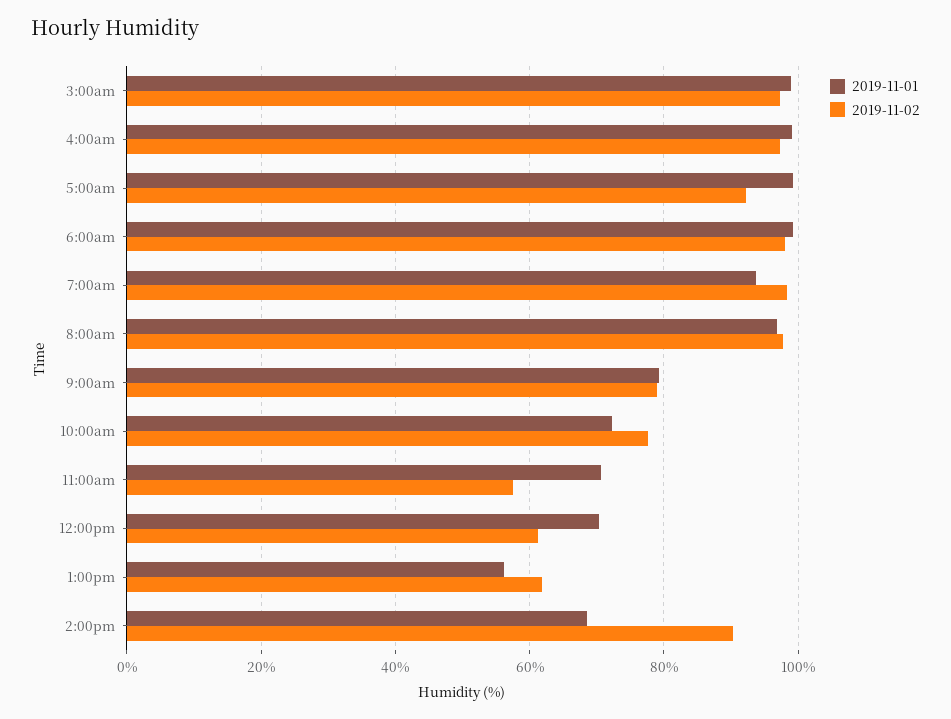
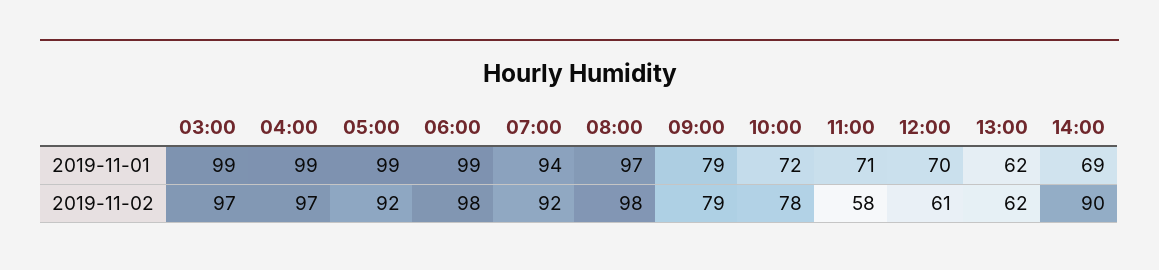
  {
    "2019-11-01": {
      "3:00am": 99,
      "4:00am": 99,
      "5:00am": 99,
      "6:00am": 99,
      "7:00am": 94,
      "8:00am": 97,
      "9:00am": 79,
      "10:00am": 72,
      "11:00am": 71,
      "12:00pm": 70,
-     "1:00pm": 56,
+     "1:00pm": 62,
      "2:00pm": 69
    },
    "2019-11-02": {
      "3:00am": 97,
      "4:00am": 97,
      "5:00am": 92,
      "6:00am": 98,
-     "7:00am": 98,
+     "7:00am": 92,
      "8:00am": 98,
      "9:00am": 79,
      "10:00am": 78,
      "11:00am": 58,
      "12:00pm": 61,
      "1:00pm": 62,
      "2:00pm": 90
    }
  }

